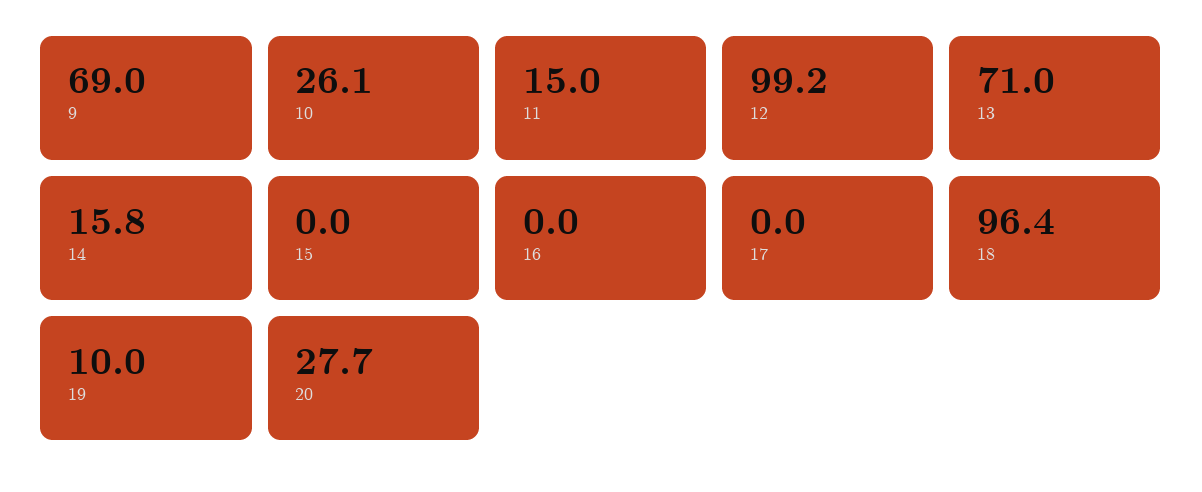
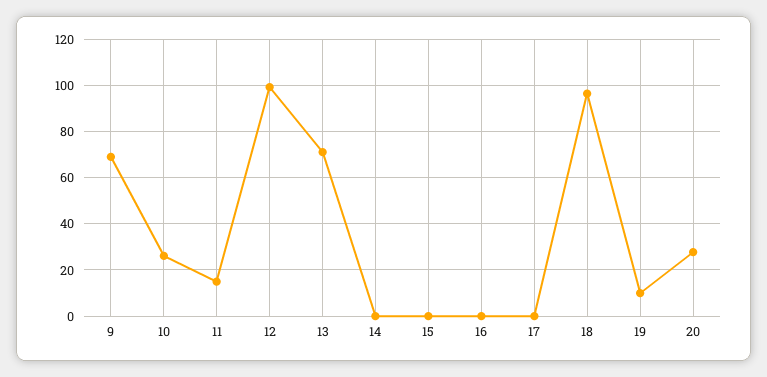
  {
    "9": 69,
    "10": 26.1,
    "11": 15,
    "12": 99.2,
    "13": 71,
-   "14": 15.8,
+   "14": 0,
    "15": 0,
    "16": 0,
    "17": 0,
    "18": 96.4,
    "19": 10,
    "20": 27.7
  }

